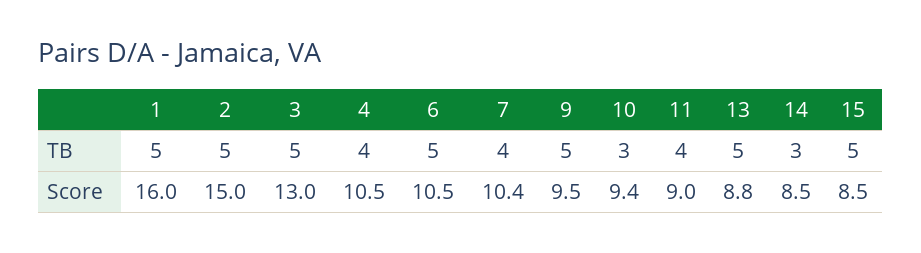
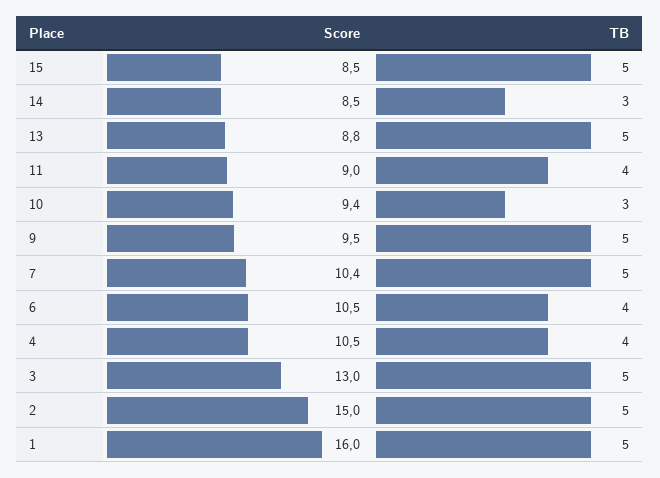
  {
    "1": {
      "TB": 5,
      "Score": 16
    },
    "2": {
      "TB": 5,
      "Score": 15
    },
    "3": {
      "TB": 5,
      "Score": 13
    },
    "4": {
      "TB": 4,
      "Score": 10.5
    },
    "6": {
-     "TB": 5,
+     "TB": 4,
      "Score": 10.5
    },
    "7": {
-     "TB": 4,
+     "TB": 5,
      "Score": 10.4
    },
    "9": {
      "TB": 5,
      "Score": 9.5
    },
    "10": {
      "TB": 3,
      "Score": 9.4
    },
    "11": {
      "TB": 4,
      "Score": 9
    },
    "13": {
      "TB": 5,
      "Score": 8.8
    },
    "14": {
      "TB": 3,
      "Score": 8.5
    },
    "15": {
      "TB": 5,
      "Score": 8.5
    }
  }

